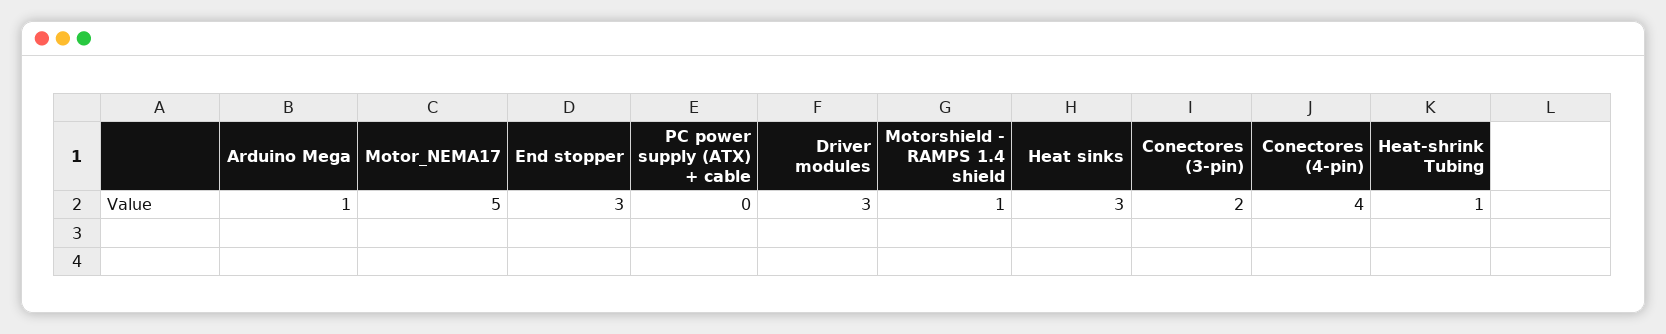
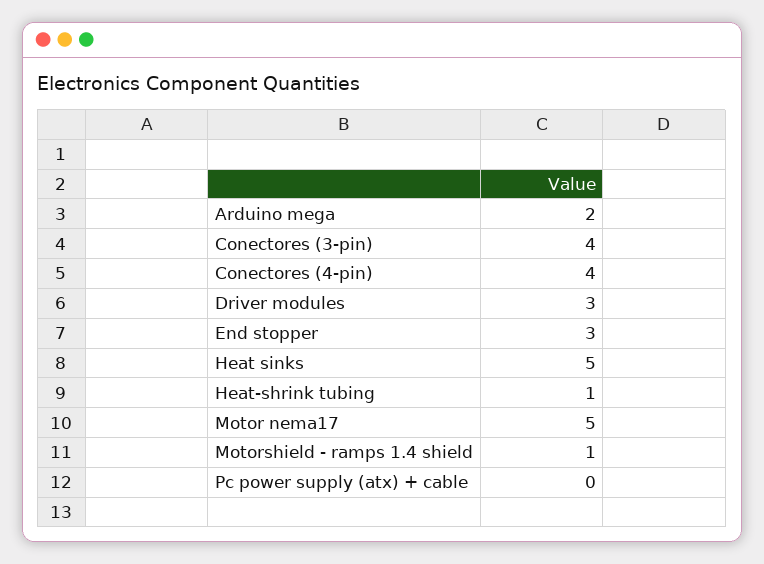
  {
-   "Arduino Mega": 1,
+   "Arduino Mega": 2,
    "Motor_NEMA17": 5,
    "End stopper": 3,
    "PC power supply (ATX) + cable": 0,
    "Driver modules": 3,
    "Motorshield - RAMPS 1.4 shield": 1,
-   "Heat sinks": 3,
+   "Heat sinks": 5,
-   "Conectores (3-pin)": 2,
+   "Conectores (3-pin)": 4,
    "Conectores (4-pin)": 4,
    "Heat-shrink Tubing": 1
  }

